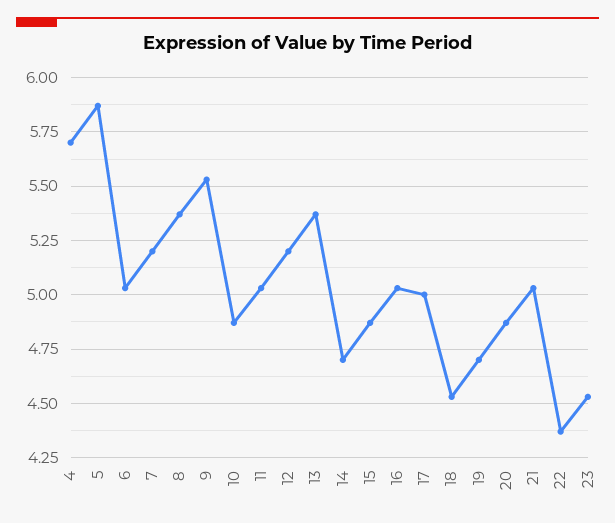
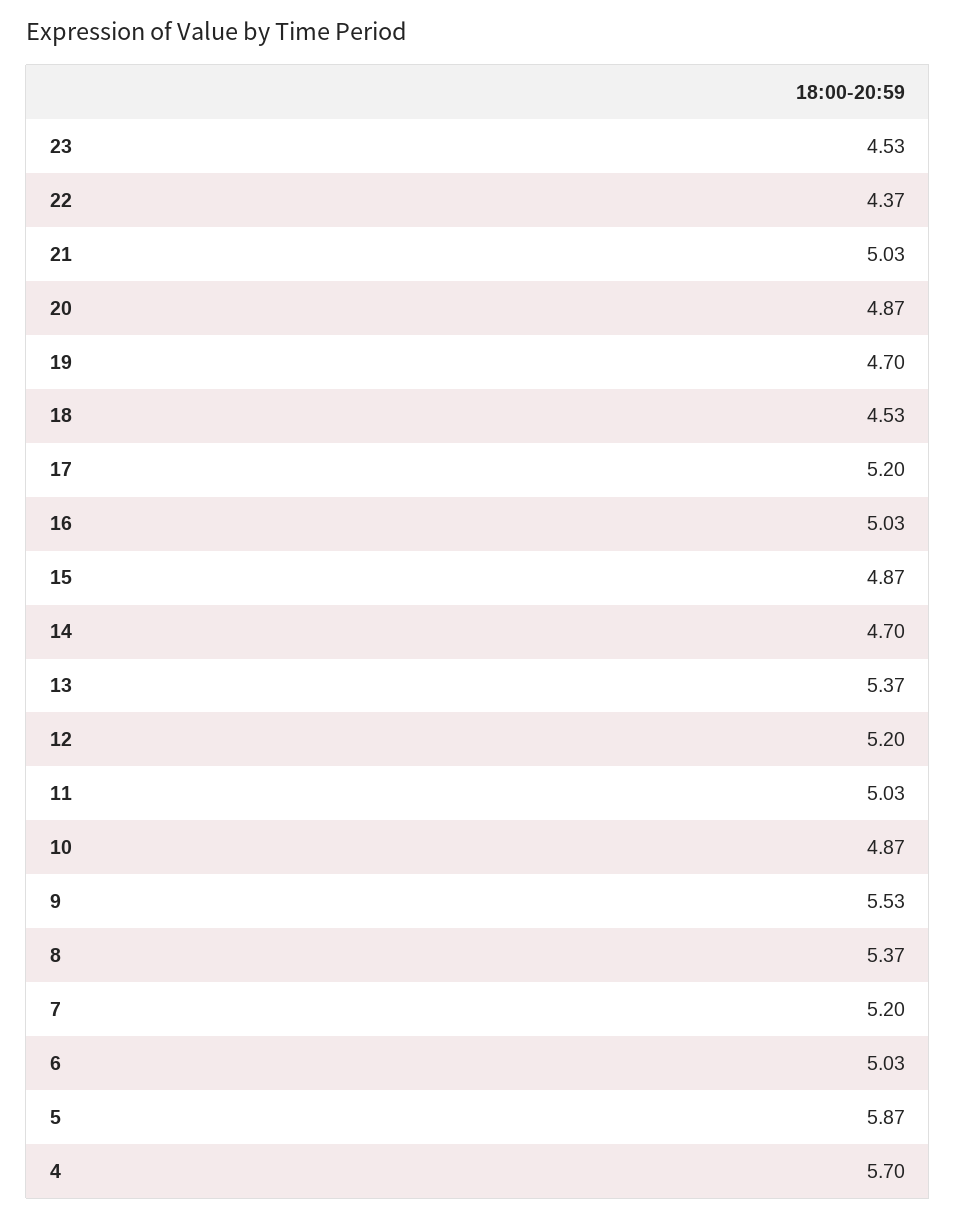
  {
    "4": 5.7,
    "5": 5.87,
    "6": 5.03,
    "7": 5.2,
    "8": 5.37,
    "9": 5.53,
    "10": 4.87,
    "11": 5.03,
    "12": 5.2,
    "13": 5.37,
    "14": 4.7,
    "15": 4.87,
    "16": 5.03,
-   "17": 5,
+   "17": 5.2,
    "18": 4.53,
    "19": 4.7,
    "20": 4.87,
    "21": 5.03,
    "22": 4.37,
    "23": 4.53
  }

